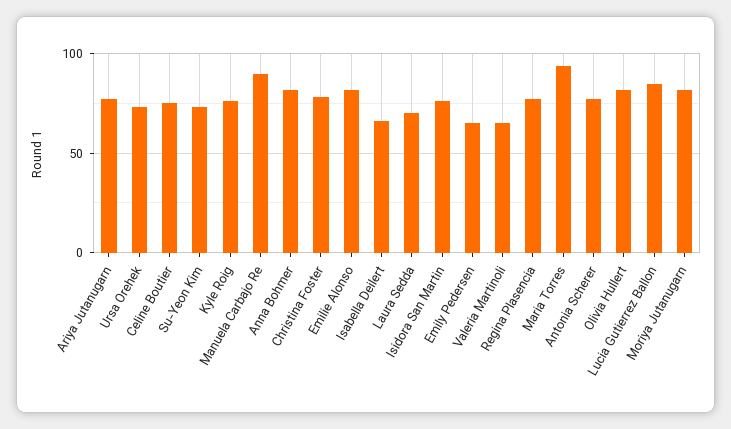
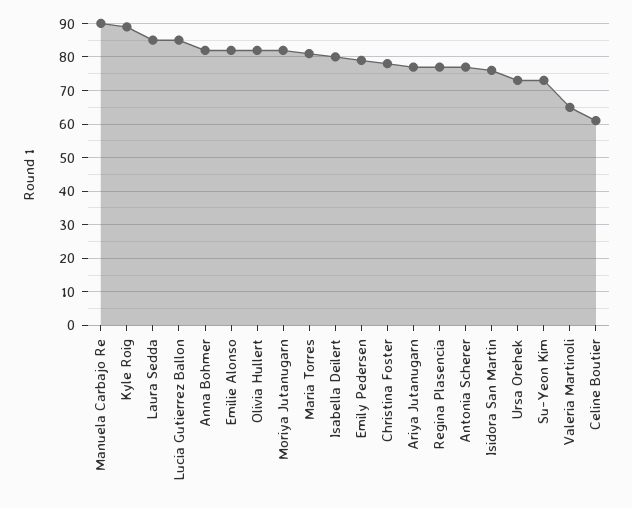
  {
    "Ariya Jutanugarn": 75,
    "Ursa Orehek": 75,
-   "Celine Boutier": 75,
+   "Celine Boutier": 60,
    "Su-Yeon Kim": 75,
-   "Kyle Roig": 75,
+   "Kyle Roig": 90,
    "Manuela Carbajo Re": 90,
    "Anna Bohmer": 80,
    "Christina Foster": 80,
    "Emilie Alonso": 80,
-   "Isabella Deilert": 65,
+   "Isabella Deilert": 80,
-   "Laura Sedda": 70,
+   "Laura Sedda": 85,
    "Isidora San Martin": 75,
-   "Emily Pedersen": 65,
+   "Emily Pedersen": 80,
    "Valeria Martinoli": 65,
    "Regina Plasencia": 75,
-   "Maria Torres": 95,
+   "Maria Torres": 80,
    "Antonia Scherer": 75,
    "Olivia Hullert": 80,
    "Lucia Gutierrez Ballon": 85,
    "Moriya Jutanugarn": 80
  }

